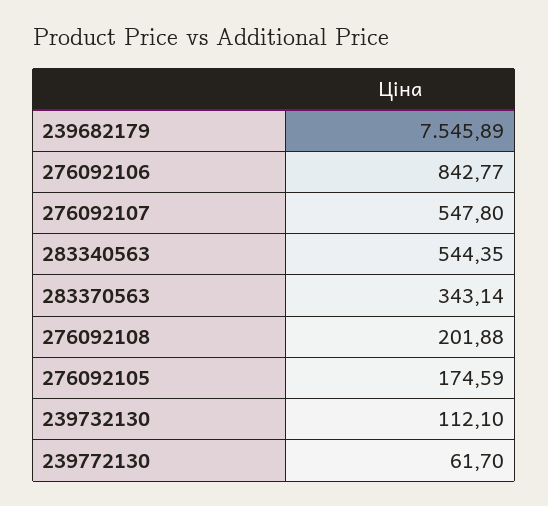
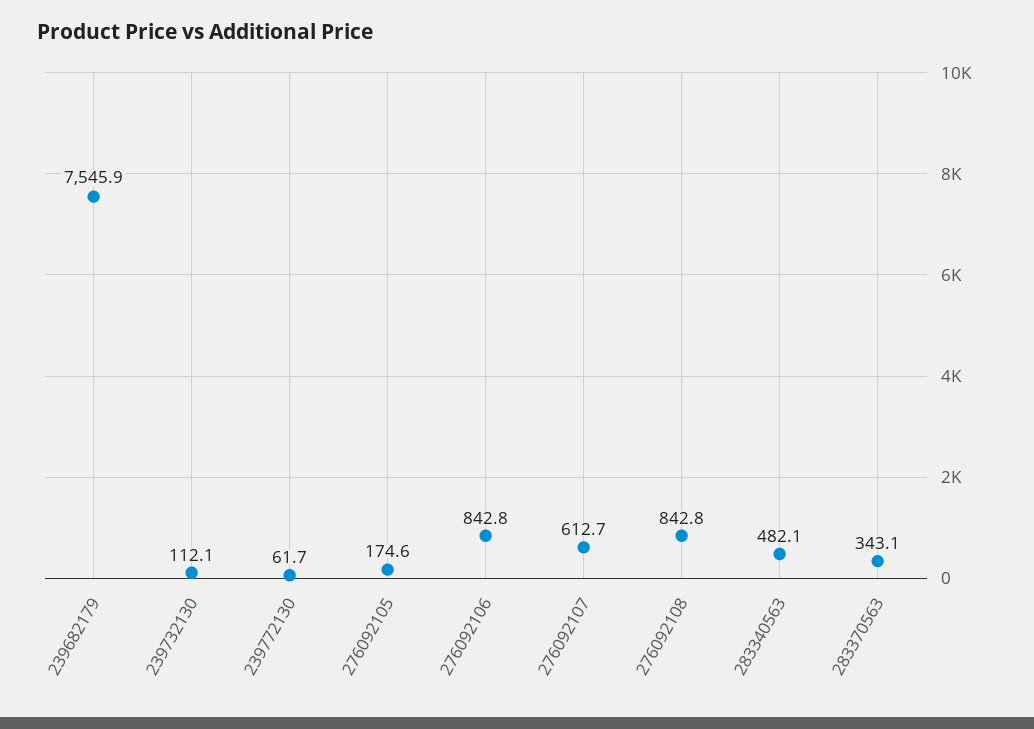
  {
    "239682179": 7545.89,
    "276092106": 842.77,
-   "276092107": 547.8,
+   "276092107": 612.7,
-   "283340563": 544.35,
+   "283340563": 482.1,
    "283370563": 343.14,
-   "276092108": 201.88,
+   "276092108": 842.8,
    "276092105": 174.59,
    "239732130": 112.1,
    "239772130": 61.7
  }

